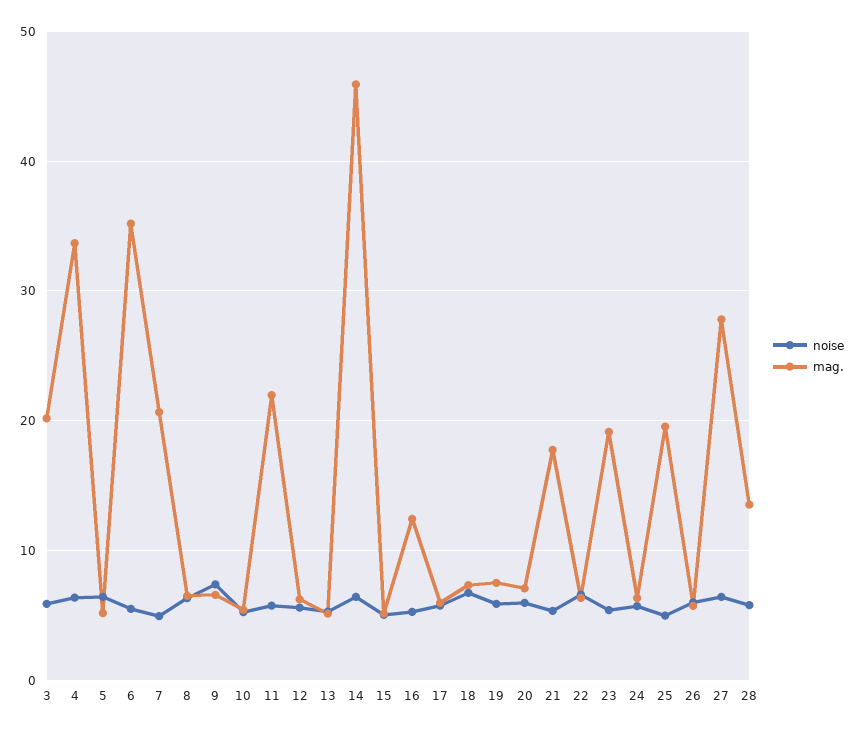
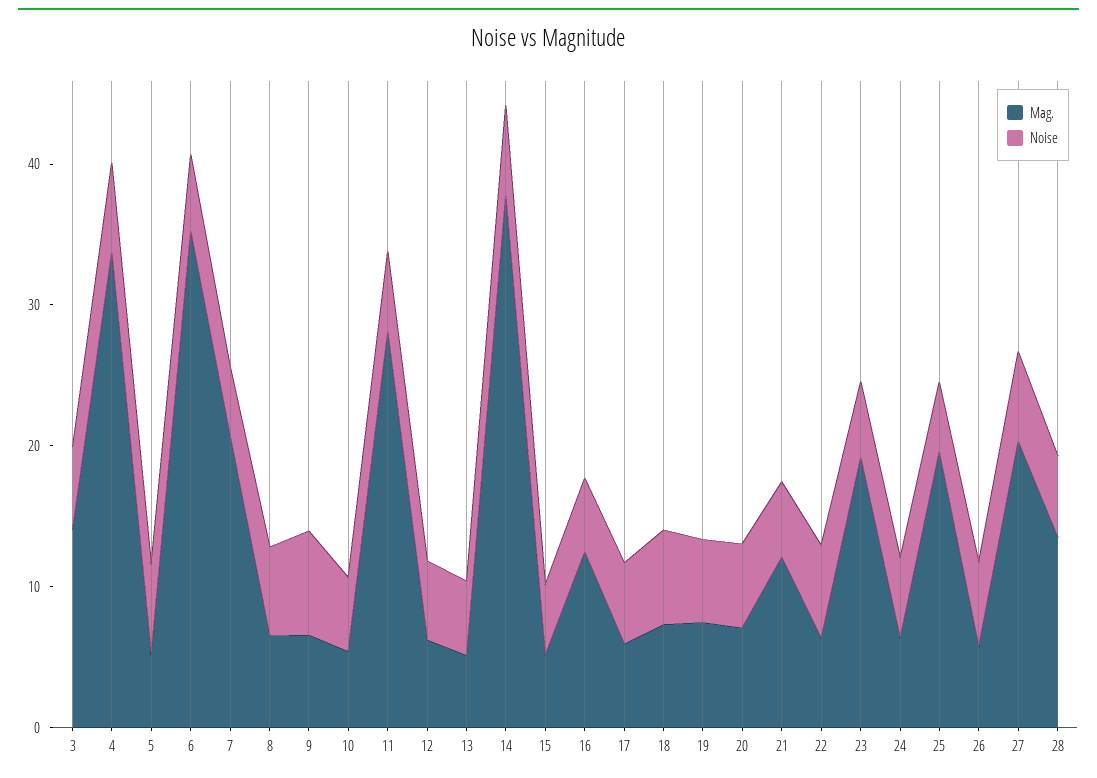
  {
    "noise": {
      "3": 6,
      "4": 6,
      "5": 6,
      "6": 5,
      "7": 5,
      "8": 6,
      "9": 7,
      "10": 5,
      "11": 6,
      "12": 6,
      "13": 5,
      "14": 6,
      "15": 5,
      "16": 5,
      "17": 6,
      "18": 7,
      "19": 6,
      "20": 6,
      "21": 5,
      "22": 7,
      "23": 5,
      "24": 6,
      "25": 5,
      "26": 6,
      "27": 6,
      "28": 6
    },
    "mag.": {
-     "3": 20,
+     "3": 14,
      "4": 34,
      "5": 5,
      "6": 35,
      "7": 21,
      "8": 7,
      "9": 7,
      "10": 5,
-     "11": 22,
+     "11": 28,
      "12": 6,
      "13": 5,
-     "14": 46,
+     "14": 38,
      "15": 5,
      "16": 12,
      "17": 6,
      "18": 7,
      "19": 7,
      "20": 7,
-     "21": 18,
+     "21": 12,
      "22": 6,
      "23": 19,
      "24": 6,
      "25": 20,
      "26": 6,
-     "27": 28,
+     "27": 20,
      "28": 14
    }
  }

